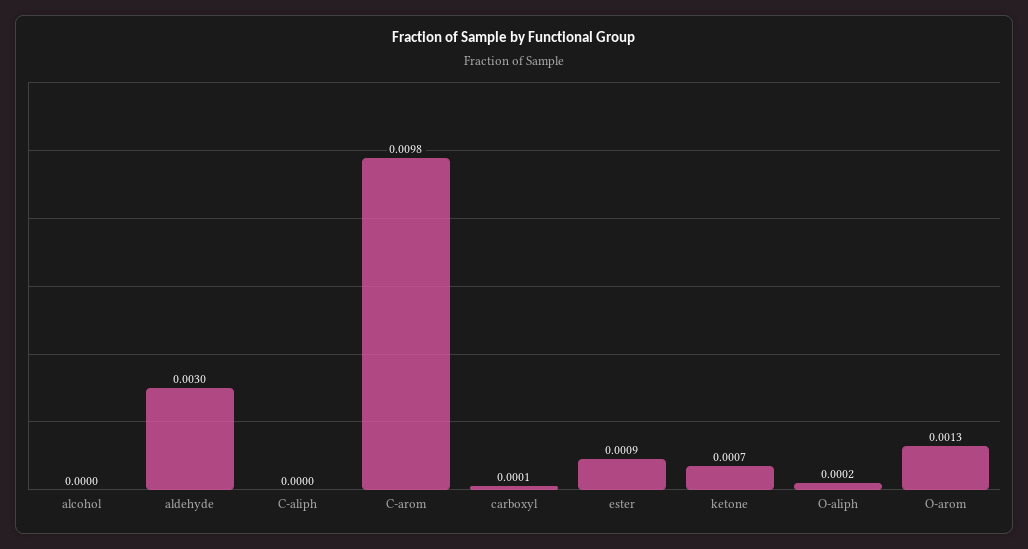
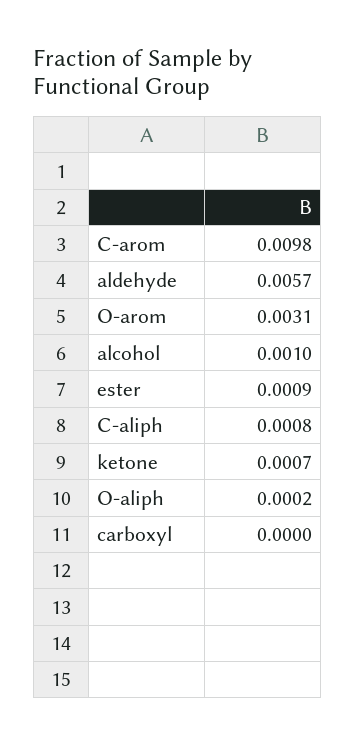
  {
-   "alcohol": 0,
+   "alcohol": 0.001,
-   "aldehyde": 0.003,
+   "aldehyde": 0.0057,
-   "C-aliph": 0,
+   "C-aliph": 0.0008,
    "C-arom": 0.0098,
-   "carboxyl": 0.0001,
+   "carboxyl": 0,
    "ester": 0.0009,
    "ketone": 0.0007,
    "O-aliph": 0.0002,
-   "O-arom": 0.0013
+   "O-arom": 0.0031
  }

